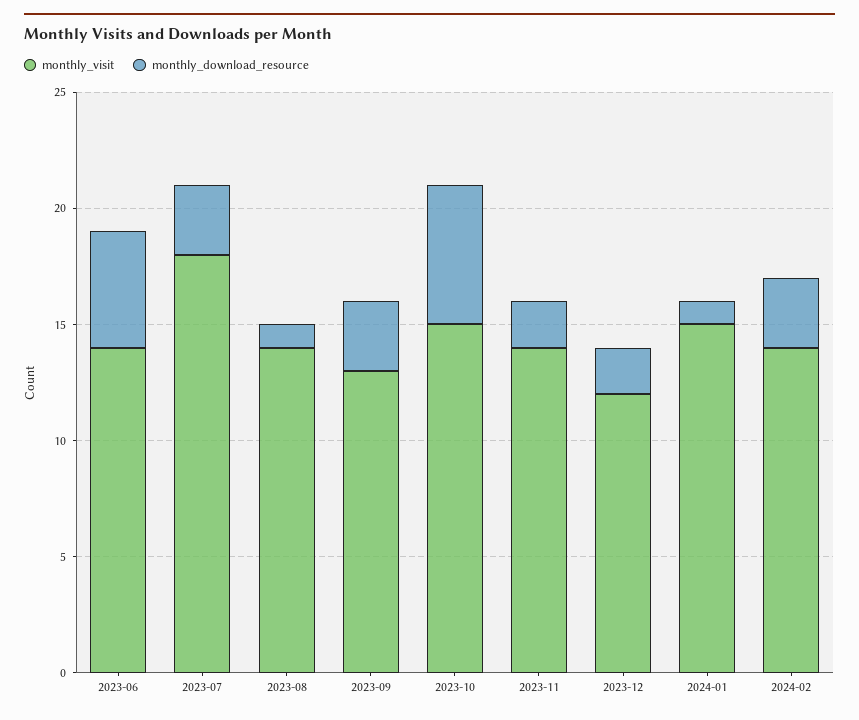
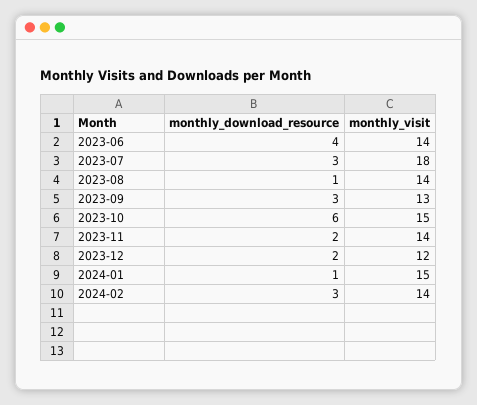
  {
    "monthly_visit": {
      "2023-06": 14,
      "2023-07": 18,
      "2023-08": 14,
      "2023-09": 13,
      "2023-10": 15,
      "2023-11": 14,
      "2023-12": 12,
      "2024-01": 15,
      "2024-02": 14
    },
    "monthly_download_resource": {
-     "2023-06": 5,
+     "2023-06": 4,
      "2023-07": 3,
      "2023-08": 1,
      "2023-09": 3,
      "2023-10": 6,
      "2023-11": 2,
      "2023-12": 2,
      "2024-01": 1,
      "2024-02": 3
    }
  }

